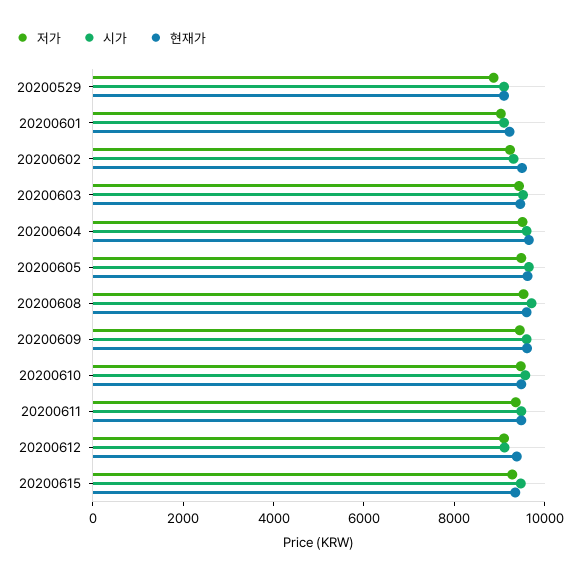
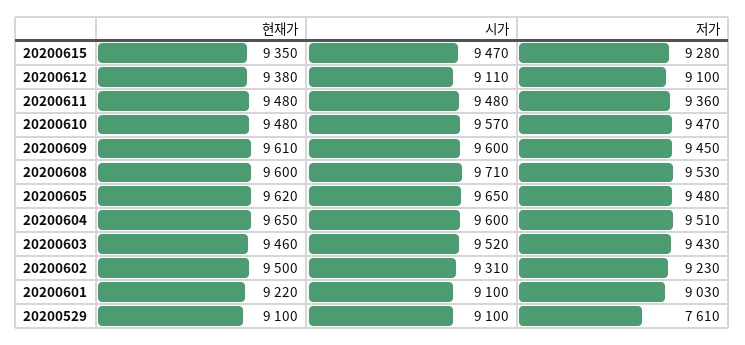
  {
    "저가": {
-     "20200529": 9000,
+     "20200529": 7610,
      "20200601": 9030,
      "20200602": 9230,
      "20200603": 9430,
      "20200604": 9510,
      "20200605": 9480,
      "20200608": 9530,
      "20200609": 9450,
      "20200610": 9470,
      "20200611": 9360,
      "20200612": 9100,
      "20200615": 9280
    },
    "시가": {
      "20200529": 9100,
      "20200601": 9100,
      "20200602": 9310,
      "20200603": 9520,
      "20200604": 9600,
      "20200605": 9650,
      "20200608": 9710,
      "20200609": 9600,
      "20200610": 9570,
      "20200611": 9480,
      "20200612": 9110,
      "20200615": 9470
    },
    "현재가": {
      "20200529": 9100,
      "20200601": 9220,
      "20200602": 9500,
      "20200603": 9460,
      "20200604": 9650,
      "20200605": 9620,
      "20200608": 9600,
      "20200609": 9610,
      "20200610": 9480,
      "20200611": 9480,
      "20200612": 9380,
      "20200615": 9350
    }
  }

